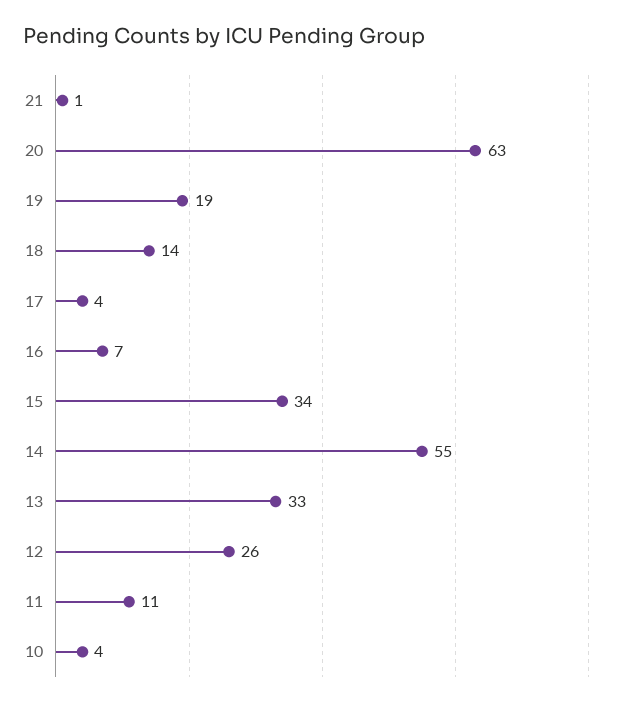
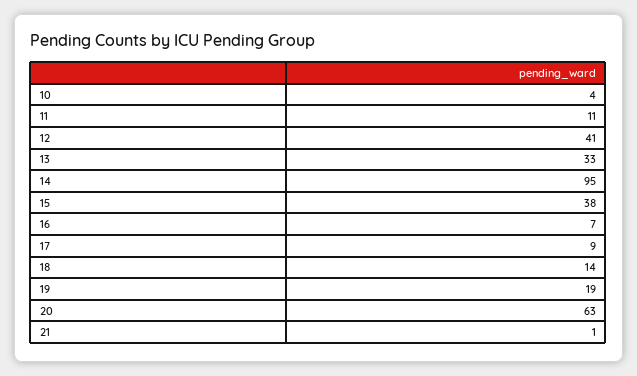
  {
    "21": 1,
    "20": 63,
    "19": 19,
    "18": 14,
-   "17": 4,
+   "17": 9,
    "16": 7,
-   "15": 34,
+   "15": 38,
-   "14": 55,
+   "14": 95,
    "13": 33,
-   "12": 26,
+   "12": 41,
    "11": 11,
    "10": 4
  }

